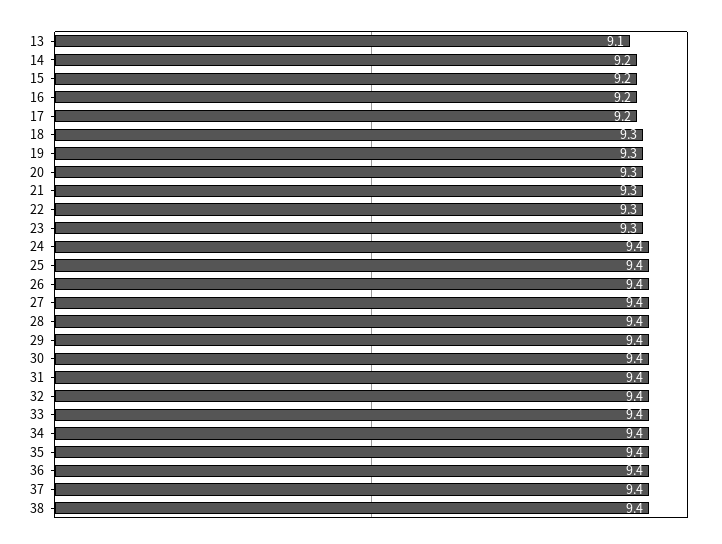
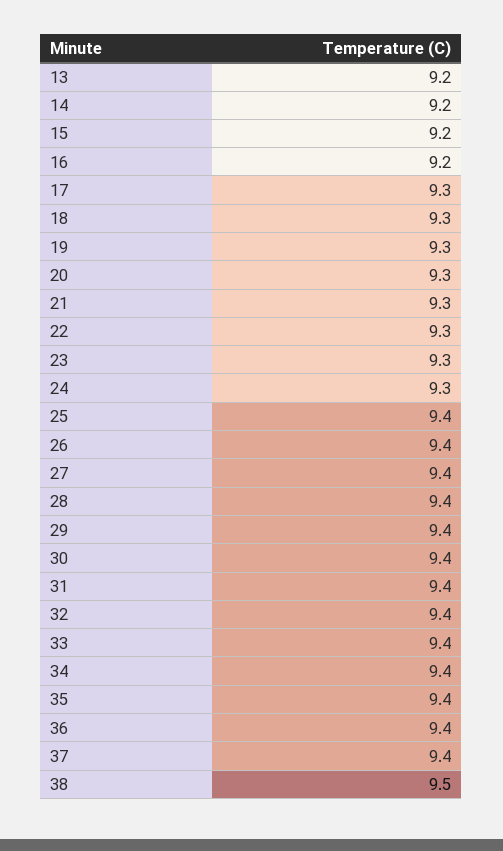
  {
-   "13": 9.1,
+   "13": 9.2,
    "14": 9.2,
    "15": 9.2,
    "16": 9.2,
-   "17": 9.2,
+   "17": 9.3,
    "18": 9.3,
    "19": 9.3,
    "20": 9.3,
    "21": 9.3,
    "22": 9.3,
    "23": 9.3,
-   "24": 9.4,
+   "24": 9.3,
    "25": 9.4,
    "26": 9.4,
    "27": 9.4,
    "28": 9.4,
    "29": 9.4,
    "30": 9.4,
    "31": 9.4,
    "32": 9.4,
    "33": 9.4,
    "34": 9.4,
    "35": 9.4,
    "36": 9.4,
    "37": 9.4,
-   "38": 9.4
+   "38": 9.5
  }

